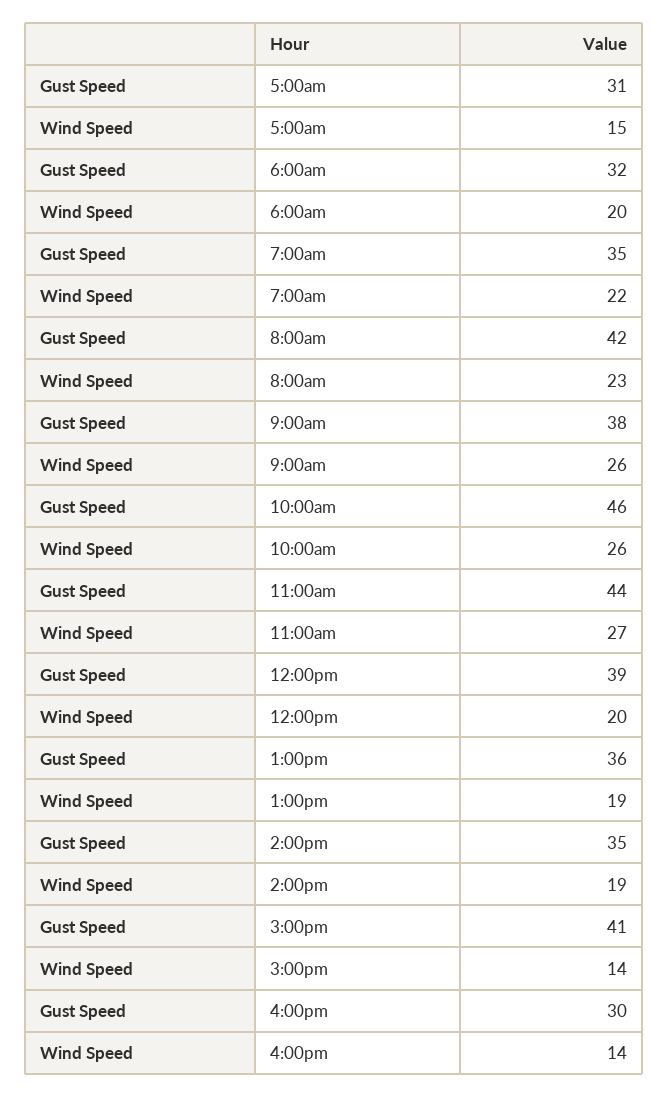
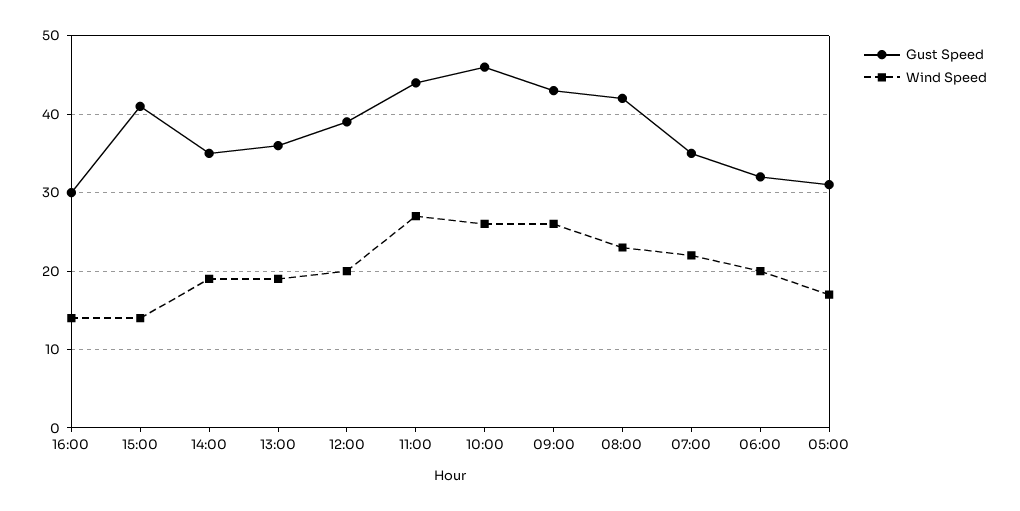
  {
    "Gust Speed": {
      "5:00am": 31,
      "6:00am": 32,
      "7:00am": 35,
      "8:00am": 42,
-     "9:00am": 38,
+     "9:00am": 43,
      "10:00am": 46,
      "11:00am": 44,
      "12:00pm": 39,
      "1:00pm": 36,
      "2:00pm": 35,
      "3:00pm": 41,
      "4:00pm": 30
    },
    "Wind Speed": {
-     "5:00am": 15,
+     "5:00am": 17,
      "6:00am": 20,
      "7:00am": 22,
      "8:00am": 23,
      "9:00am": 26,
      "10:00am": 26,
      "11:00am": 27,
      "12:00pm": 20,
      "1:00pm": 19,
      "2:00pm": 19,
      "3:00pm": 14,
      "4:00pm": 14
    }
  }

